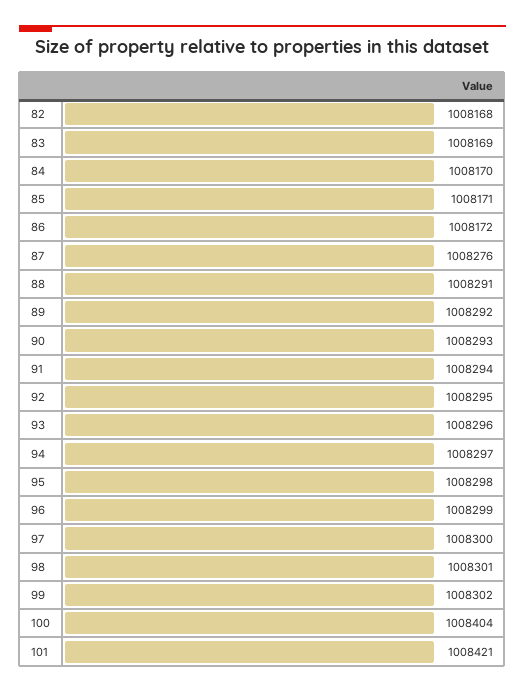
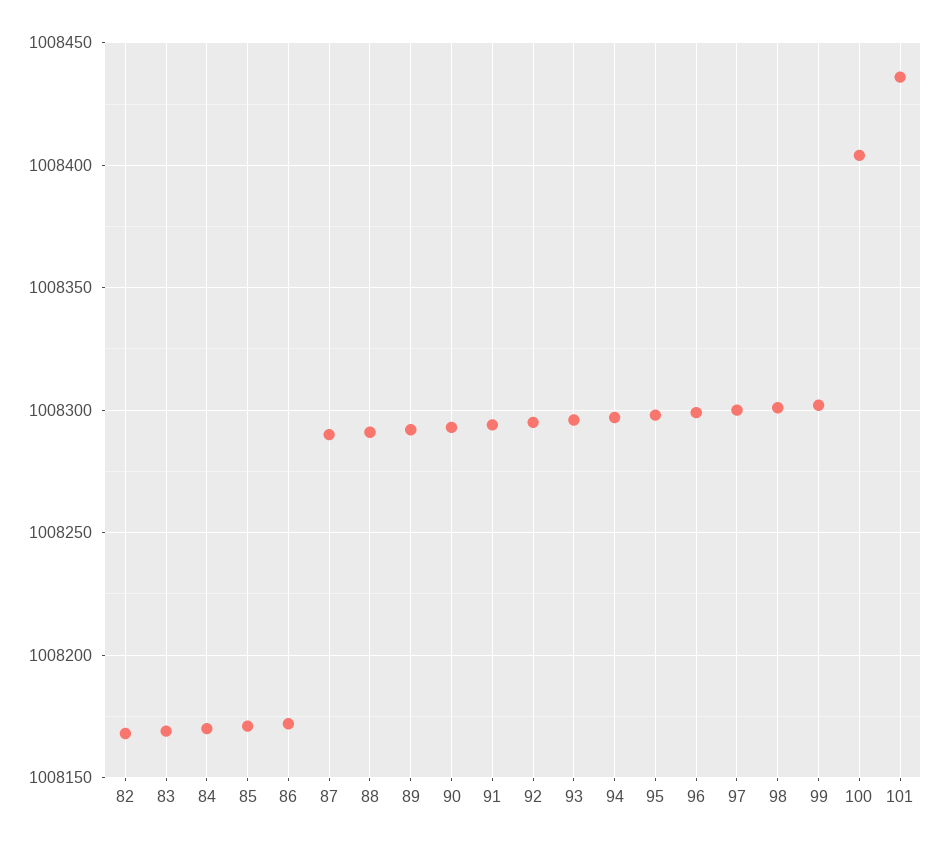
  {
    "82": 1008168,
    "83": 1008169,
    "84": 1008170,
    "85": 1008171,
    "86": 1008172,
-   "87": 1008276,
+   "87": 1008290,
    "88": 1008291,
    "89": 1008292,
    "90": 1008293,
    "91": 1008294,
    "92": 1008295,
    "93": 1008296,
    "94": 1008297,
    "95": 1008298,
    "96": 1008299,
    "97": 1008300,
    "98": 1008301,
    "99": 1008302,
    "100": 1008404,
-   "101": 1008421
+   "101": 1008435
  }

